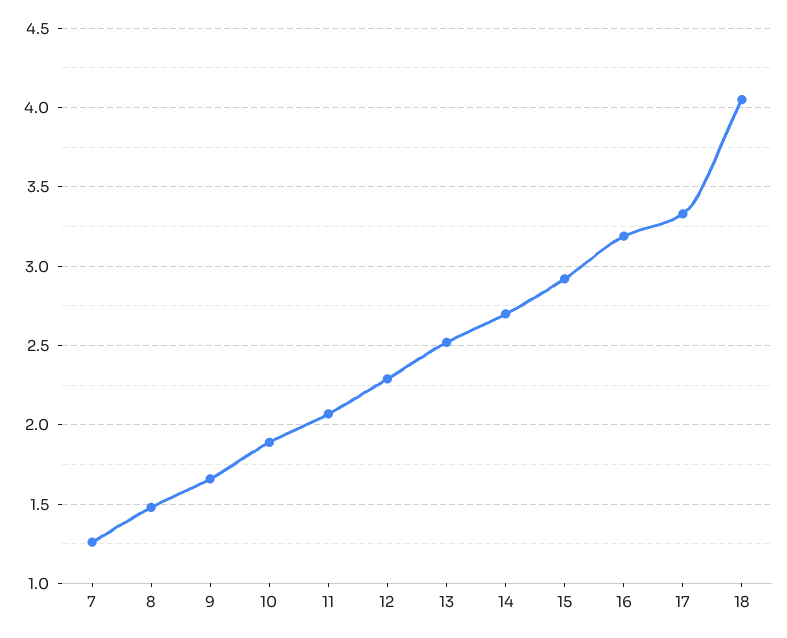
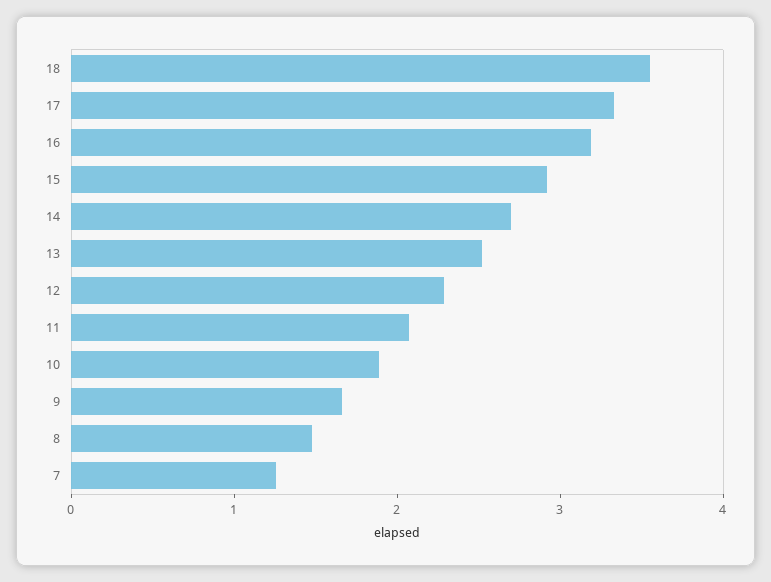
  {
    "7": 1.25,
    "8": 1.5,
    "9": 1.65,
    "10": 1.9,
    "11": 2.05,
    "12": 2.3,
    "13": 2.5,
    "14": 2.7,
    "15": 2.9,
    "16": 3.2,
    "17": 3.35,
-   "18": 4.05
+   "18": 3.6
  }

